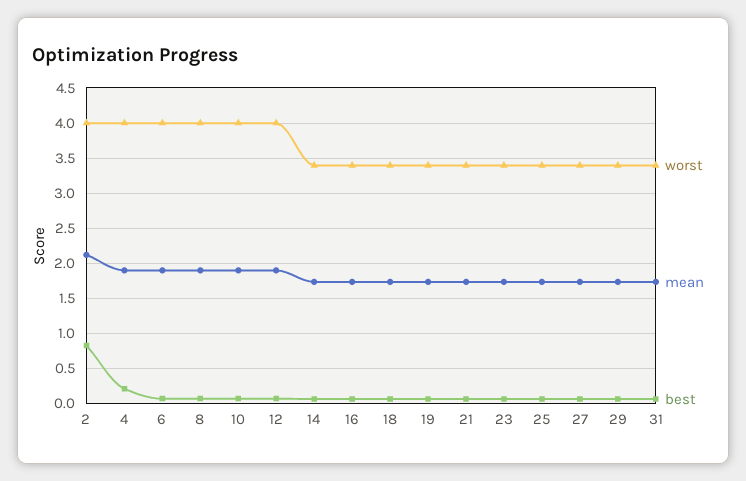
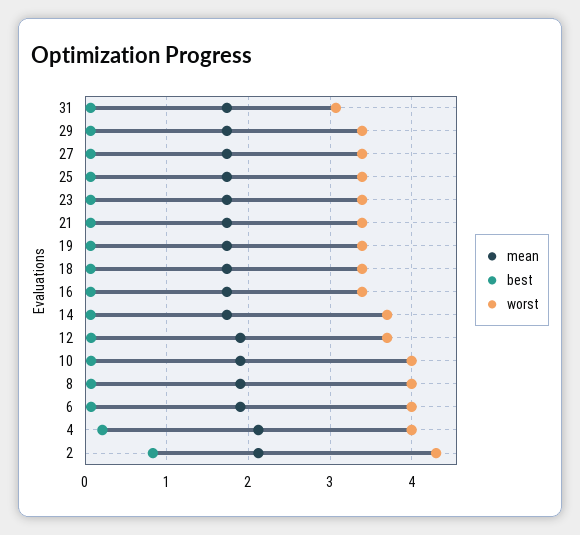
  {
    "worst": {
-     "2": 4,
+     "2": 4.3,
      "4": 4,
      "6": 4,
      "8": 4,
      "10": 4,
-     "12": 4,
+     "12": 3.7,
-     "14": 3.4,
+     "14": 3.7,
      "16": 3.4,
      "18": 3.4,
      "19": 3.4,
      "21": 3.4,
      "23": 3.4,
      "25": 3.4,
      "27": 3.4,
      "29": 3.4,
-     "31": 3.4
+     "31": 3.1
    },
    "mean": {
      "2": 2.1,
-     "4": 1.9,
+     "4": 2.1,
      "6": 1.9,
      "8": 1.9,
      "10": 1.9,
      "12": 1.9,
      "14": 1.7,
      "16": 1.7,
      "18": 1.7,
      "19": 1.7,
      "21": 1.7,
      "23": 1.7,
      "25": 1.7,
      "27": 1.7,
      "29": 1.7,
      "31": 1.7
    },
    "best": {
      "2": 0.8,
      "4": 0.2,
      "6": 0.1,
      "8": 0.1,
      "10": 0.1,
      "12": 0.1,
      "14": 0.1,
      "16": 0.1,
      "18": 0.1,
      "19": 0.1,
      "21": 0.1,
      "23": 0.1,
      "25": 0.1,
      "27": 0.1,
      "29": 0.1,
      "31": 0.1
    }
  }

